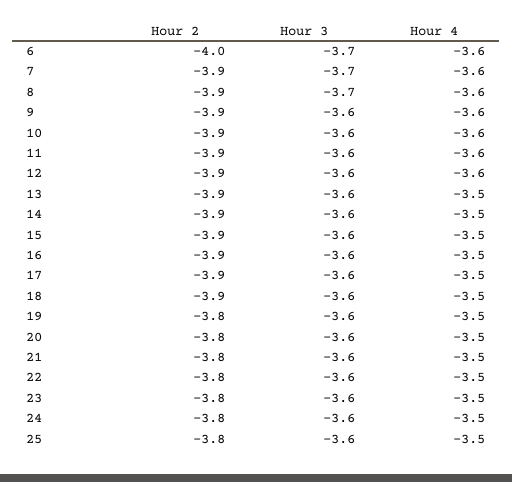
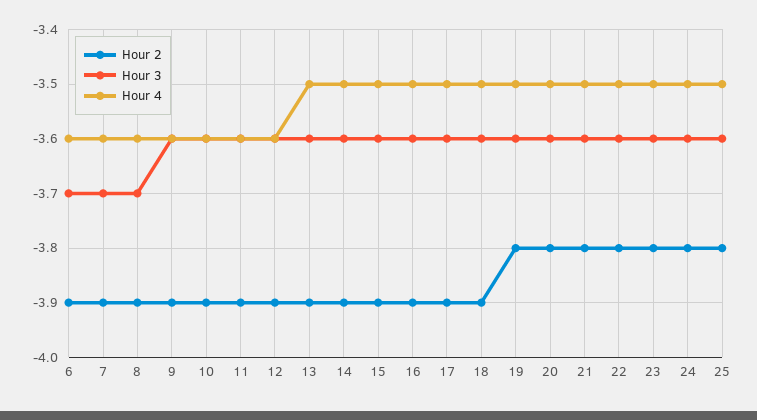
  {
    "Hour 2": {
-     "6": -4,
+     "6": -3.9,
      "7": -3.9,
      "8": -3.9,
      "9": -3.9,
      "10": -3.9,
      "11": -3.9,
      "12": -3.9,
      "13": -3.9,
      "14": -3.9,
      "15": -3.9,
      "16": -3.9,
      "17": -3.9,
      "18": -3.9,
      "19": -3.8,
      "20": -3.8,
      "21": -3.8,
      "22": -3.8,
      "23": -3.8,
      "24": -3.8,
      "25": -3.8
    },
    "Hour 3": {
      "6": -3.7,
      "7": -3.7,
      "8": -3.7,
      "9": -3.6,
      "10": -3.6,
      "11": -3.6,
      "12": -3.6,
      "13": -3.6,
      "14": -3.6,
      "15": -3.6,
      "16": -3.6,
      "17": -3.6,
      "18": -3.6,
      "19": -3.6,
      "20": -3.6,
      "21": -3.6,
      "22": -3.6,
      "23": -3.6,
      "24": -3.6,
      "25": -3.6
    },
    "Hour 4": {
      "6": -3.6,
      "7": -3.6,
      "8": -3.6,
      "9": -3.6,
      "10": -3.6,
      "11": -3.6,
      "12": -3.6,
      "13": -3.5,
      "14": -3.5,
      "15": -3.5,
      "16": -3.5,
      "17": -3.5,
      "18": -3.5,
      "19": -3.5,
      "20": -3.5,
      "21": -3.5,
      "22": -3.5,
      "23": -3.5,
      "24": -3.5,
      "25": -3.5
    }
  }

